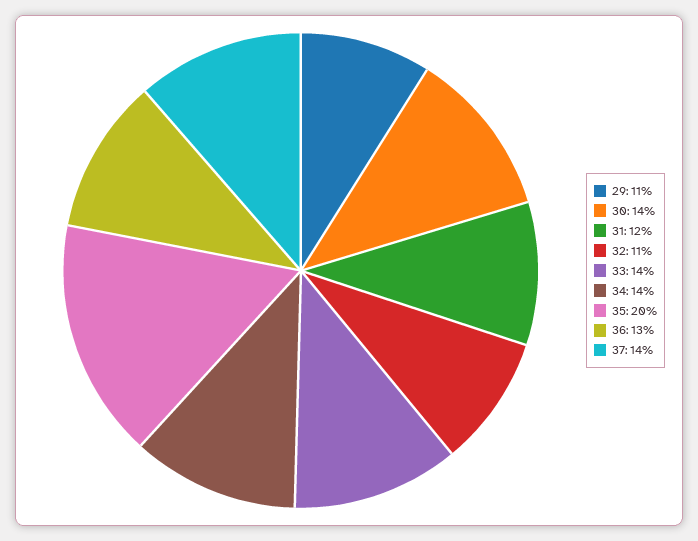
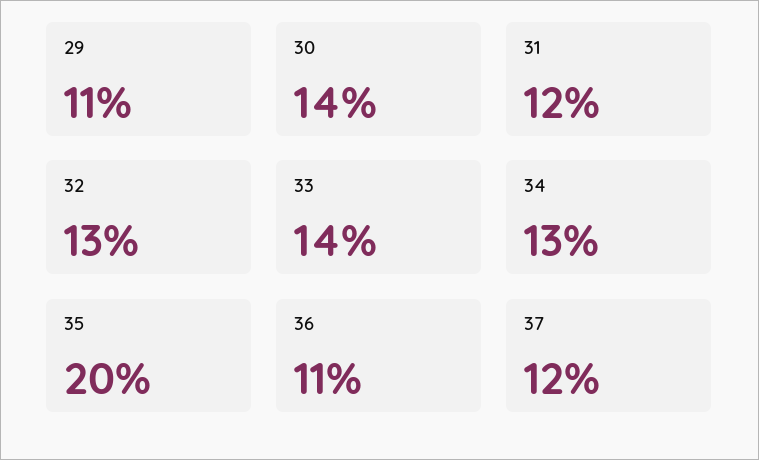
  {
    "29": 11,
    "30": 14,
    "31": 12,
-   "32": 11,
+   "32": 13,
    "33": 14,
-   "34": 14,
+   "34": 13,
    "35": 20,
-   "36": 13,
+   "36": 11,
-   "37": 14
+   "37": 12
  }

